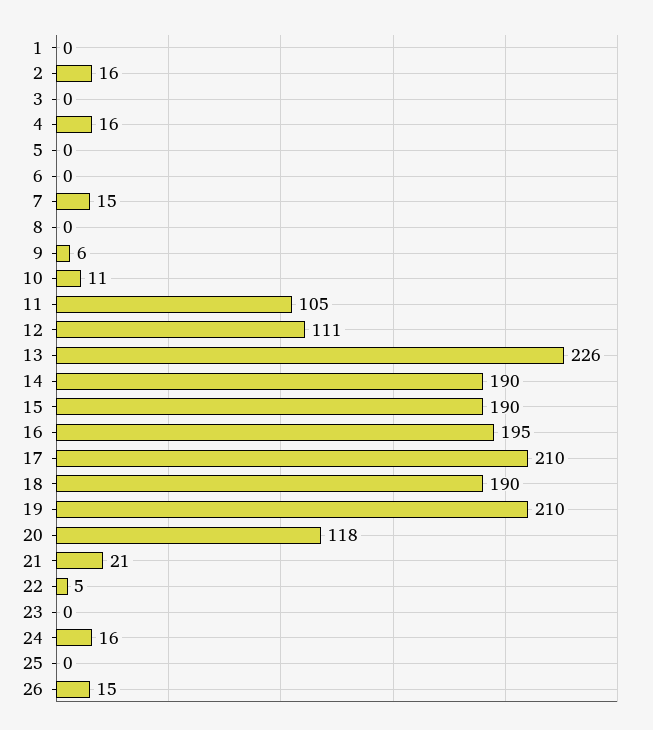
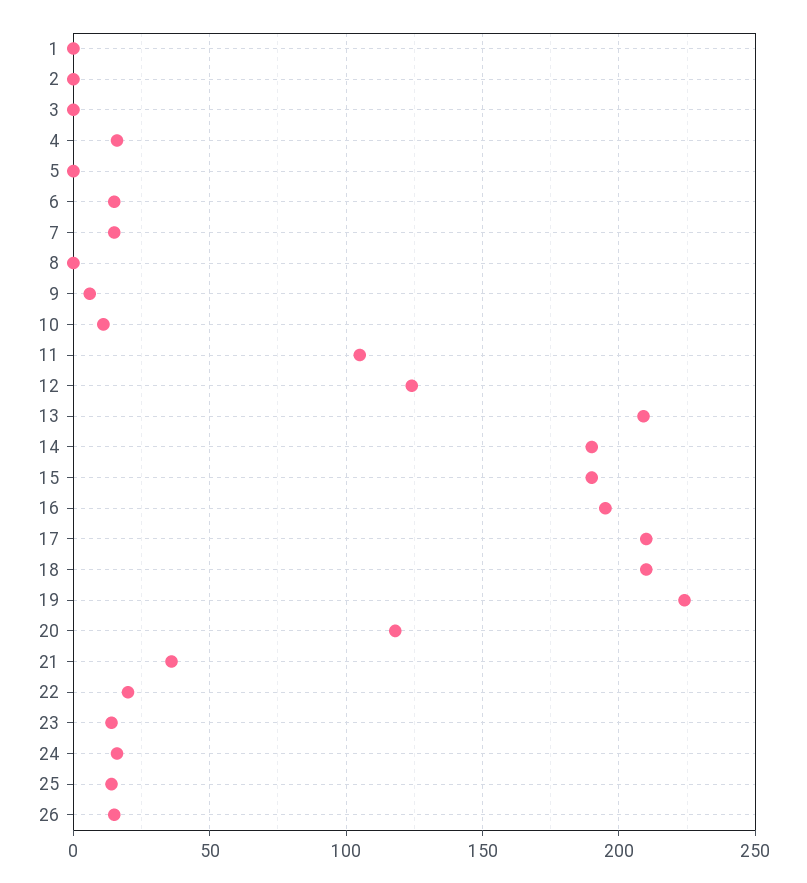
  {
    "1": 0,
-   "2": 16,
+   "2": 0,
    "3": 0,
    "4": 16,
    "5": 0,
-   "6": 0,
+   "6": 15,
    "7": 15,
    "8": 0,
    "9": 6,
    "10": 11,
    "11": 105,
-   "12": 111,
+   "12": 125,
-   "13": 226,
+   "13": 210,
    "14": 190,
    "15": 190,
    "16": 195,
    "17": 210,
-   "18": 190,
+   "18": 210,
-   "19": 210,
+   "19": 225,
    "20": 118,
-   "21": 21,
+   "21": 35,
-   "22": 5,
+   "22": 20,
-   "23": 0,
+   "23": 15,
    "24": 16,
-   "25": 0,
+   "25": 15,
    "26": 15
  }

